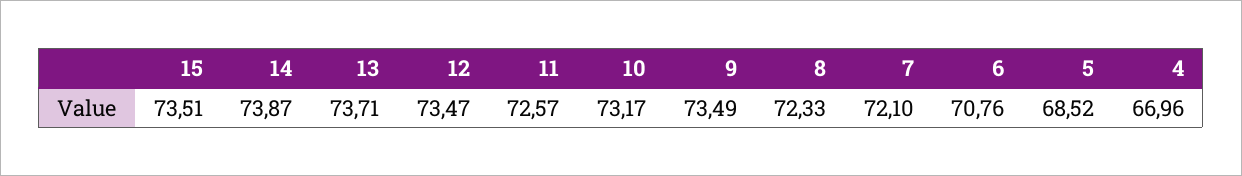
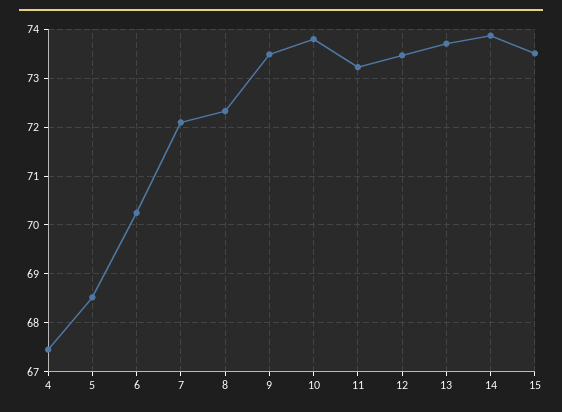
  {
    "15": 73.51,
    "14": 73.87,
    "13": 73.71,
    "12": 73.47,
-   "11": 72.57,
+   "11": 73.2,
-   "10": 73.17,
+   "10": 73.8,
    "9": 73.49,
    "8": 72.33,
    "7": 72.1,
-   "6": 70.76,
+   "6": 70.2,
    "5": 68.52,
-   "4": 66.96
+   "4": 67.4
  }

